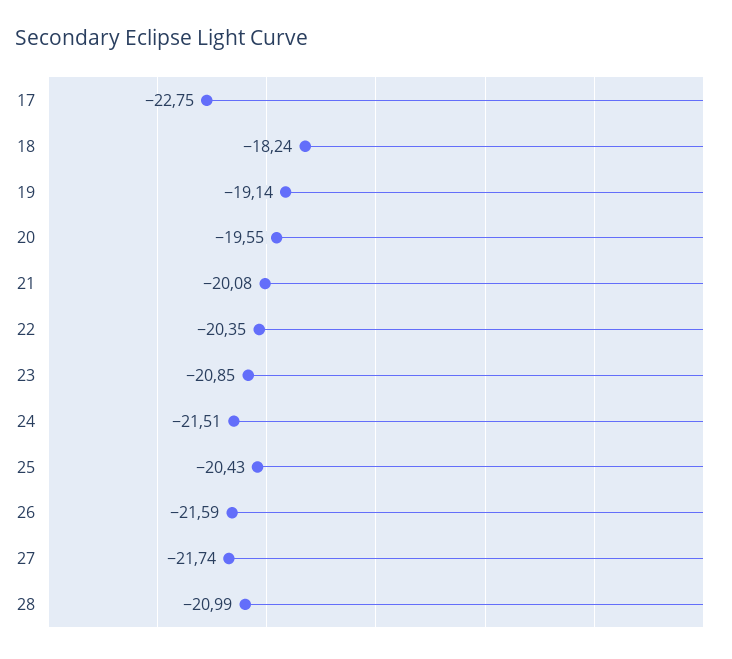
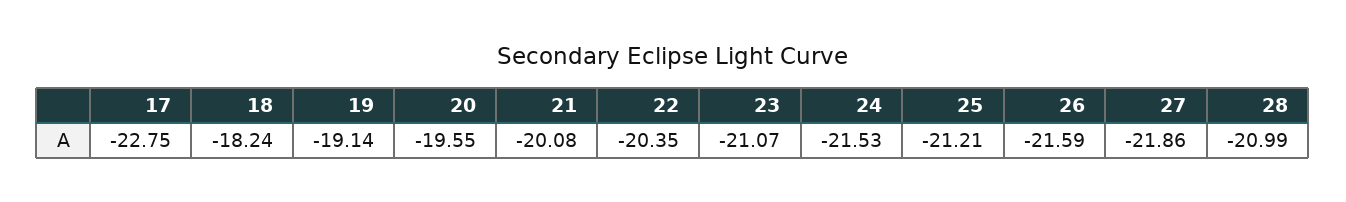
  {
    "17": -22.75,
    "18": -18.24,
    "19": -19.14,
    "20": -19.55,
    "21": -20.08,
    "22": -20.35,
-   "23": -20.85,
+   "23": -21.07,
-   "24": -21.51,
+   "24": -21.53,
-   "25": -20.43,
+   "25": -21.21,
    "26": -21.59,
-   "27": -21.74,
+   "27": -21.86,
    "28": -20.99
  }

